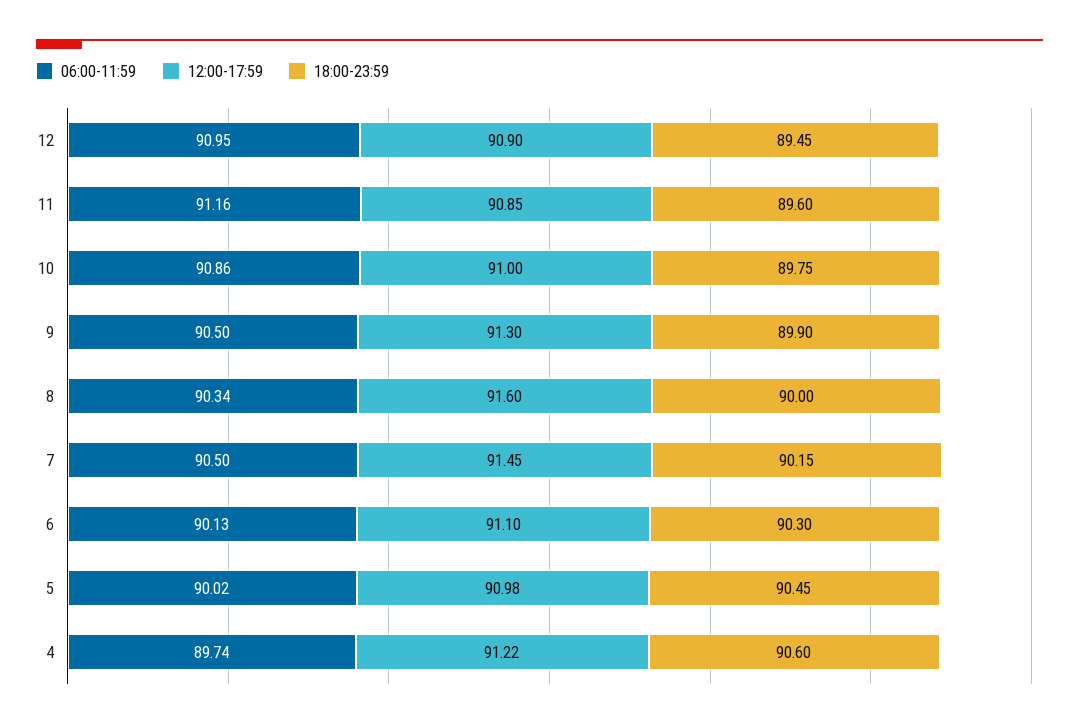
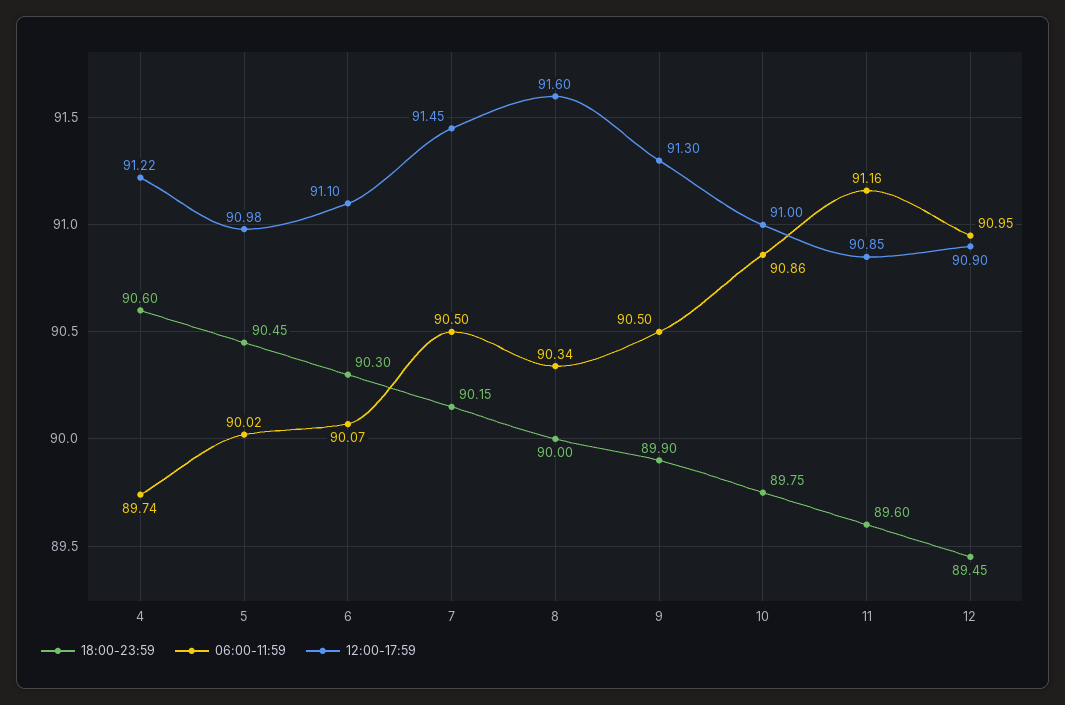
  {
    "06:00-11:59": {
      "12": 90.95,
      "11": 91.16,
      "10": 90.86,
      "9": 90.5,
      "8": 90.34,
      "7": 90.5,
-     "6": 90.13,
+     "6": 90.07,
      "5": 90.02,
      "4": 89.74
    },
    "12:00-17:59": {
      "12": 90.9,
      "11": 90.85,
      "10": 91,
      "9": 91.3,
      "8": 91.6,
      "7": 91.45,
      "6": 91.1,
      "5": 90.98,
      "4": 91.22
    },
    "18:00-23:59": {
      "12": 89.45,
      "11": 89.6,
      "10": 89.75,
      "9": 89.9,
      "8": 90,
      "7": 90.15,
      "6": 90.3,
      "5": 90.45,
      "4": 90.6
    }
  }

